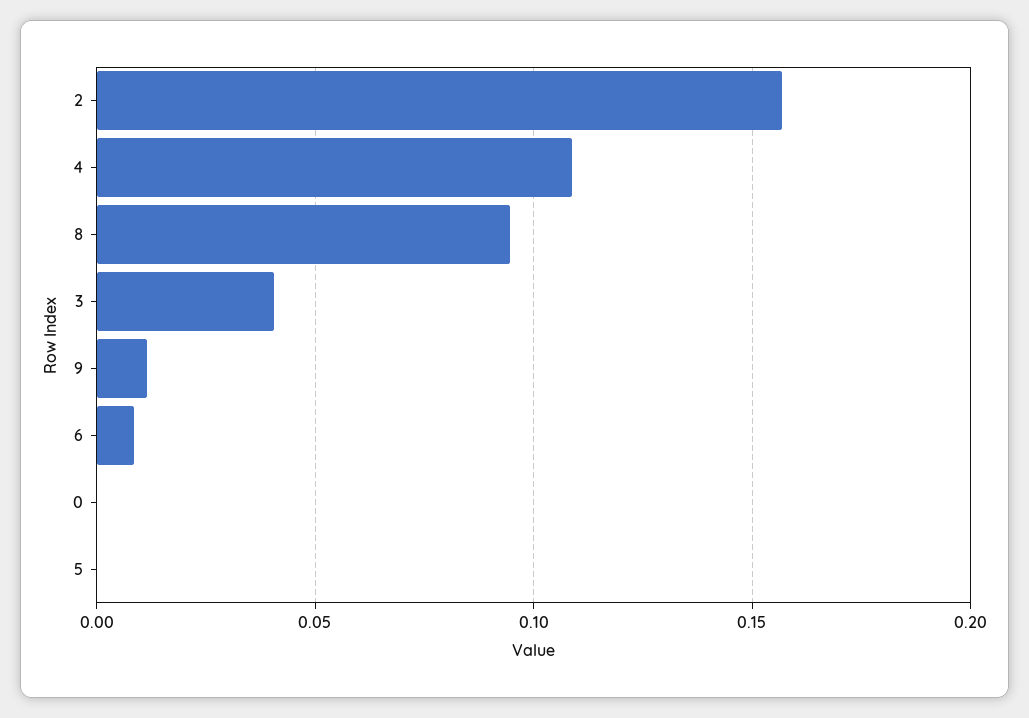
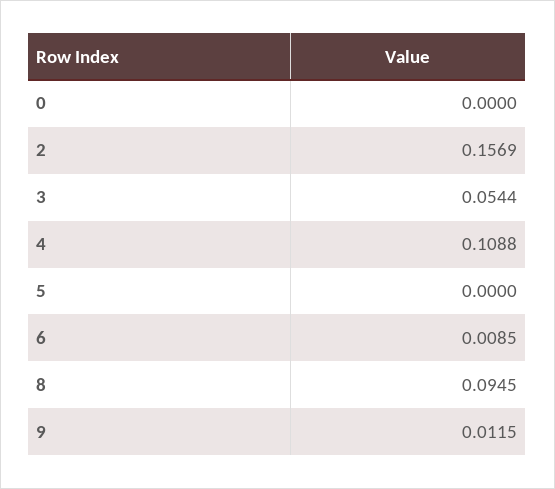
  {
    "2": 0.1569,
    "4": 0.1088,
    "8": 0.0945,
-   "3": 0.04,
+   "3": 0.0544,
    "9": 0.0115,
    "6": 0.0085,
    "0": 0,
    "5": 0
  }

